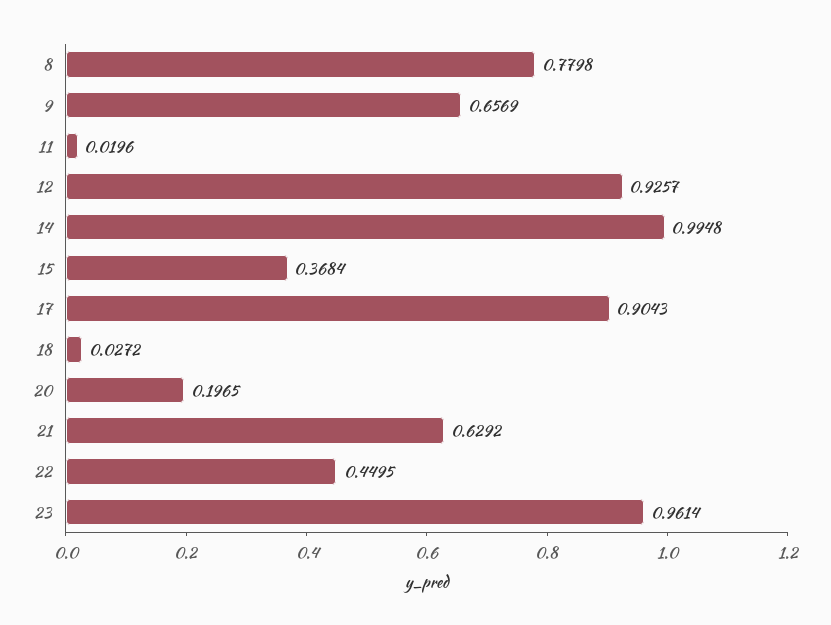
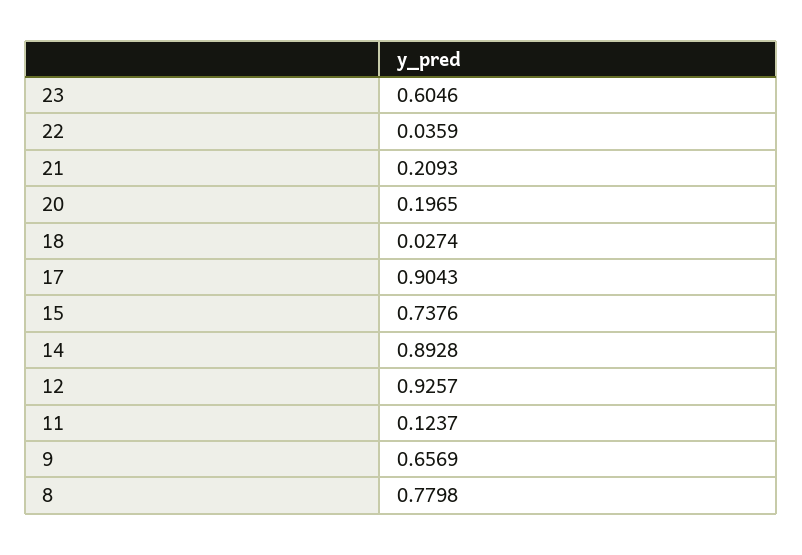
  {
    "8": 0.7798,
    "9": 0.6569,
-   "11": 0.0196,
+   "11": 0.1237,
    "12": 0.9257,
-   "14": 0.9948,
+   "14": 0.8928,
-   "15": 0.3684,
+   "15": 0.7376,
    "17": 0.9043,
-   "18": 0.0272,
+   "18": 0.0274,
    "20": 0.1965,
-   "21": 0.6292,
+   "21": 0.2093,
-   "22": 0.4495,
+   "22": 0.0359,
-   "23": 0.9614
+   "23": 0.6046
  }

